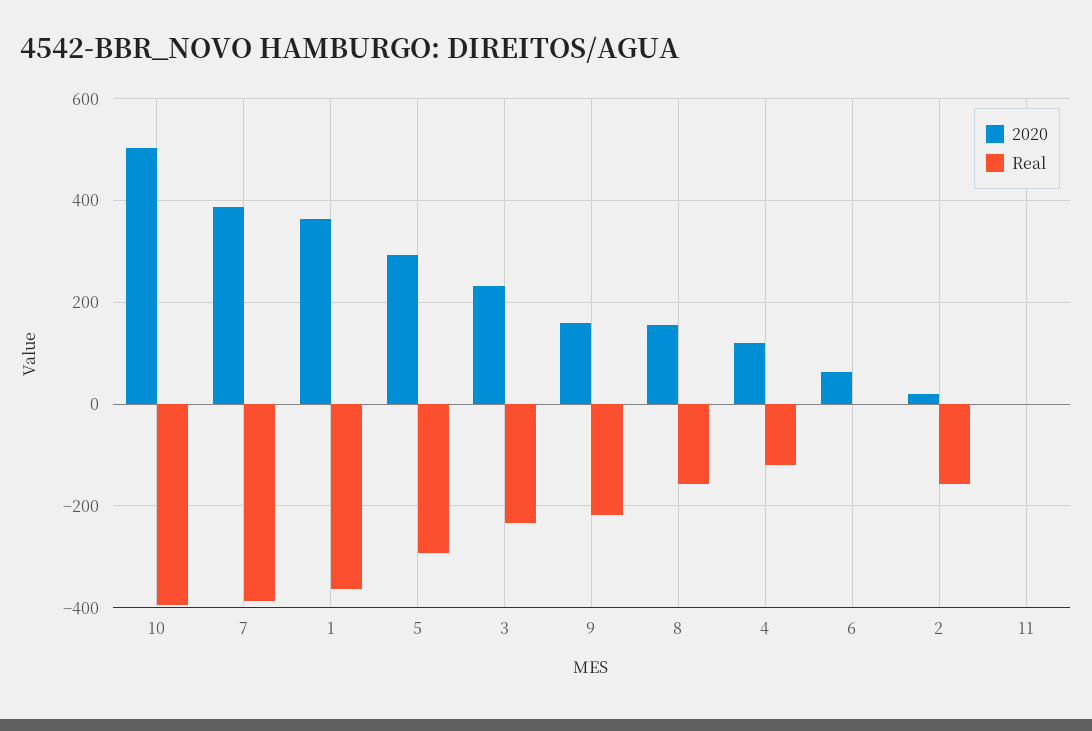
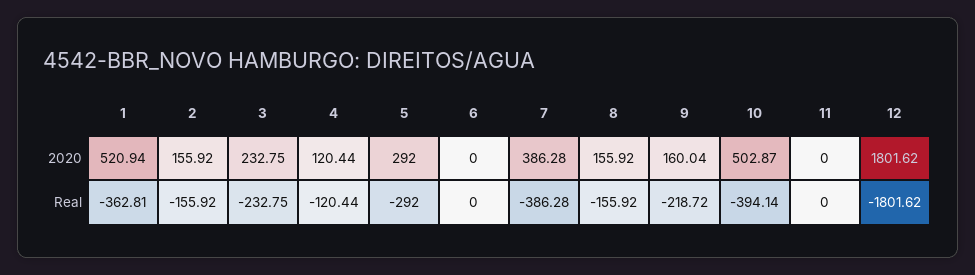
  {
    "2020": {
      "10": 502.87,
      "7": 386.28,
-     "1": 360,
+     "1": 520.94,
      "5": 292,
      "3": 232.75,
      "9": 160.04,
      "8": 155.92,
      "4": 120.44,
-     "6": 60,
+     "6": 0,
-     "2": 20,
+     "2": 155.92,
-     "11": 0
+     "11": 0,
+     "12": 1801.62
    },
    "Real": {
      "10": -394.14,
      "7": -386.28,
      "1": -362.81,
      "5": -292,
      "3": -232.75,
      "9": -218.72,
      "8": -155.92,
      "4": -120.44,
      "6": 0,
      "2": -155.92,
-     "11": 0
+     "11": 0,
+     "12": -1801.62
    }
  }

